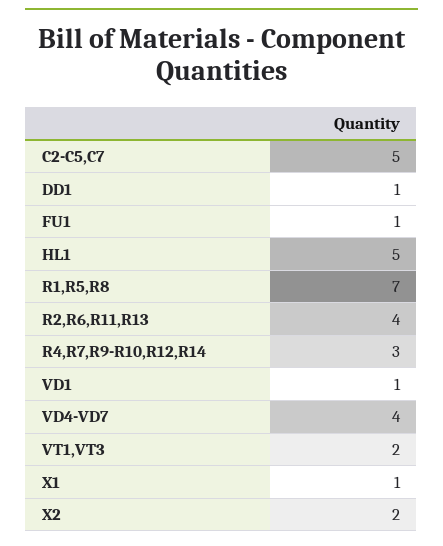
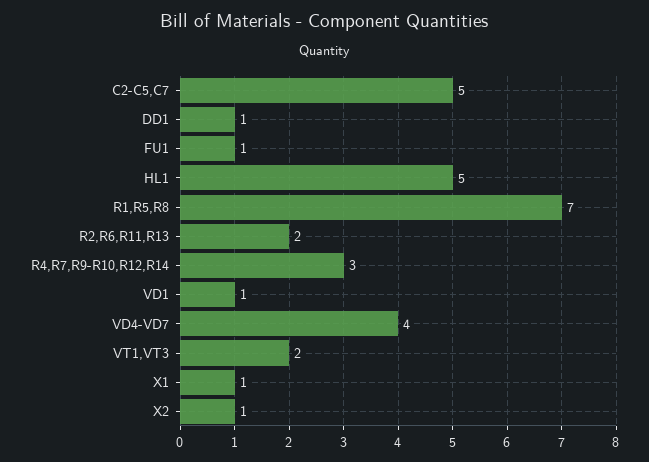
  {
    "C2-C5,C7": 5,
    "DD1": 1,
    "FU1": 1,
    "HL1": 5,
    "R1,R5,R8": 7,
-   "R2,R6,R11,R13": 4,
+   "R2,R6,R11,R13": 2,
    "R4,R7,R9-R10,R12,R14": 3,
    "VD1": 1,
    "VD4-VD7": 4,
    "VT1,VT3": 2,
    "X1": 1,
-   "X2": 2
+   "X2": 1
  }

